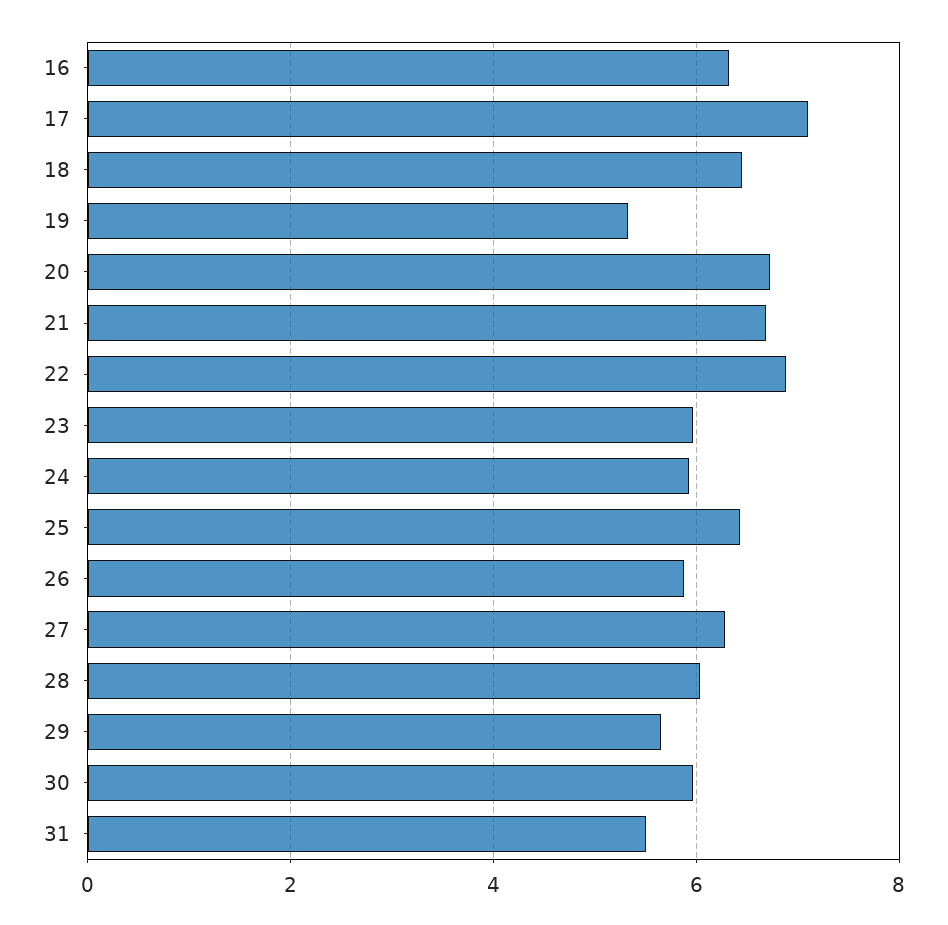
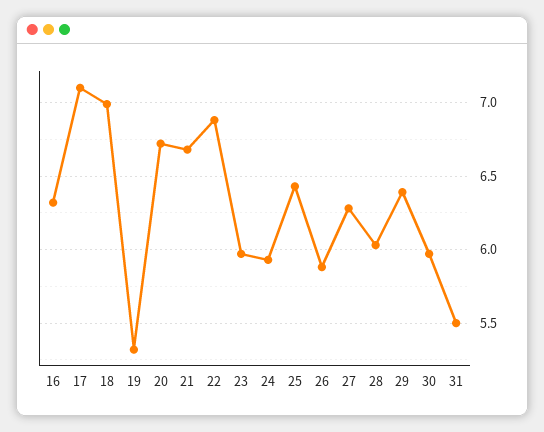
  {
    "16": 6.3,
    "17": 7.1,
-   "18": 6.4,
+   "18": 7,
    "19": 5.3,
    "20": 6.7,
    "21": 6.7,
    "22": 6.9,
    "23": 5.95,
    "24": 5.95,
    "25": 6.45,
    "26": 5.9,
    "27": 6.3,
    "28": 6.05,
-   "29": 5.6,
+   "29": 6.4,
    "30": 5.95,
    "31": 5.5
  }

